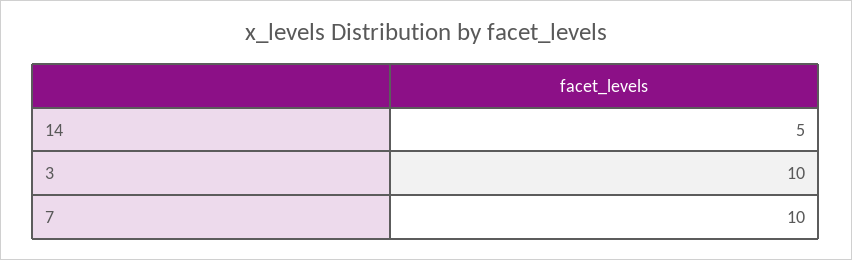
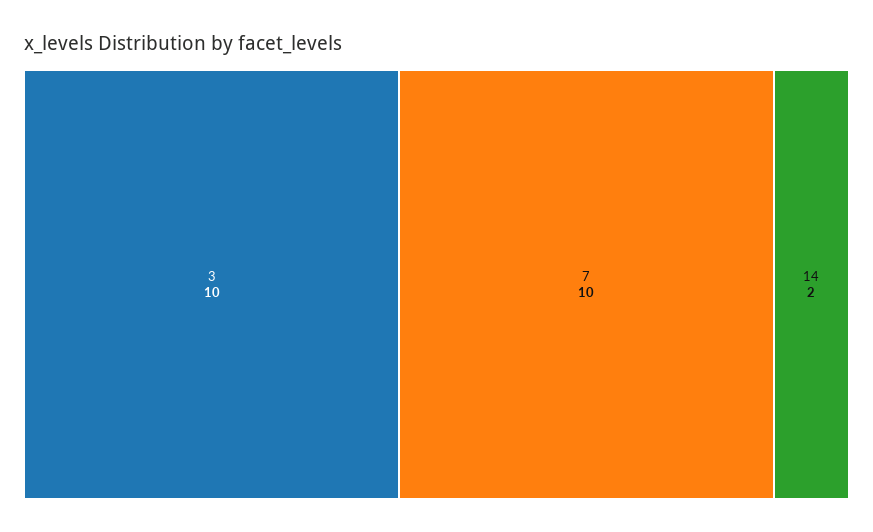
  {
-   "14": 5,
+   "14": 2,
    "3": 10,
    "7": 10
  }

